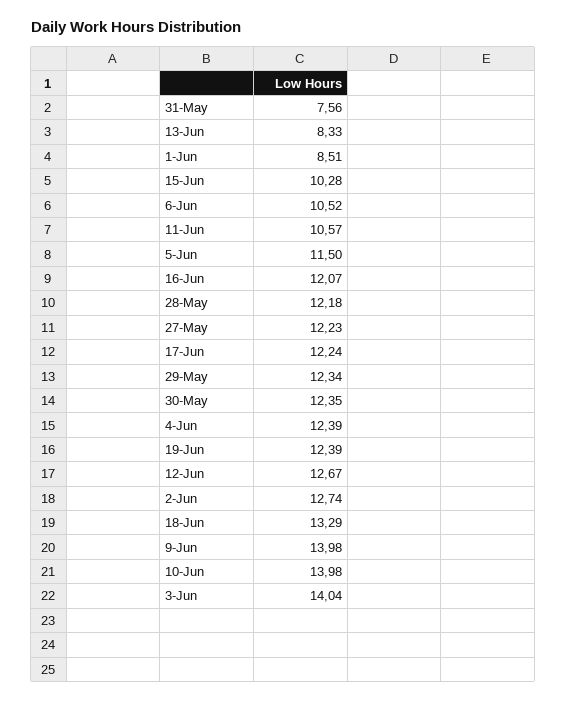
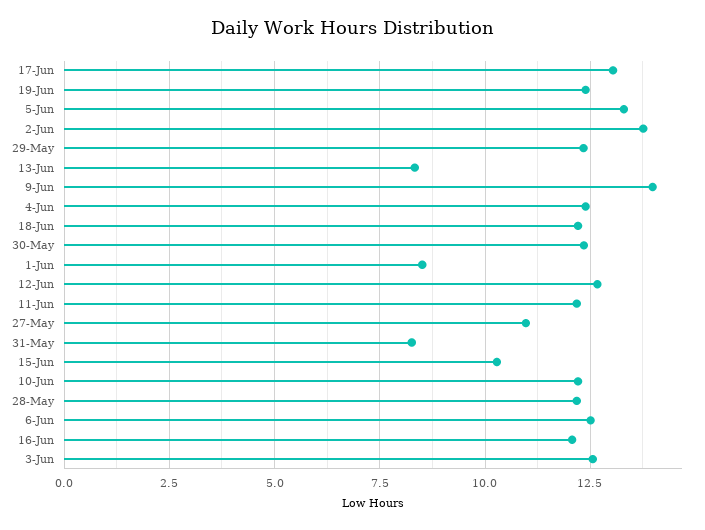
  {
-   "31-May": 7.56,
+   "31-May": 8.25,
    "13-Jun": 8.33,
    "1-Jun": 8.51,
    "15-Jun": 10.28,
-   "6-Jun": 10.52,
+   "6-Jun": 12.5,
-   "11-Jun": 10.57,
+   "11-Jun": 12.25,
-   "5-Jun": 11.5,
+   "5-Jun": 13.25,
    "16-Jun": 12.07,
    "28-May": 12.18,
-   "27-May": 12.23,
+   "27-May": 11,
-   "17-Jun": 12.24,
+   "17-Jun": 13,
    "29-May": 12.34,
    "30-May": 12.35,
    "4-Jun": 12.39,
    "19-Jun": 12.39,
    "12-Jun": 12.67,
-   "2-Jun": 12.74,
+   "2-Jun": 13.75,
-   "18-Jun": 13.29,
+   "18-Jun": 12.25,
    "9-Jun": 13.98,
-   "10-Jun": 13.98,
+   "10-Jun": 12.25,
-   "3-Jun": 14.04
+   "3-Jun": 12.5
  }

